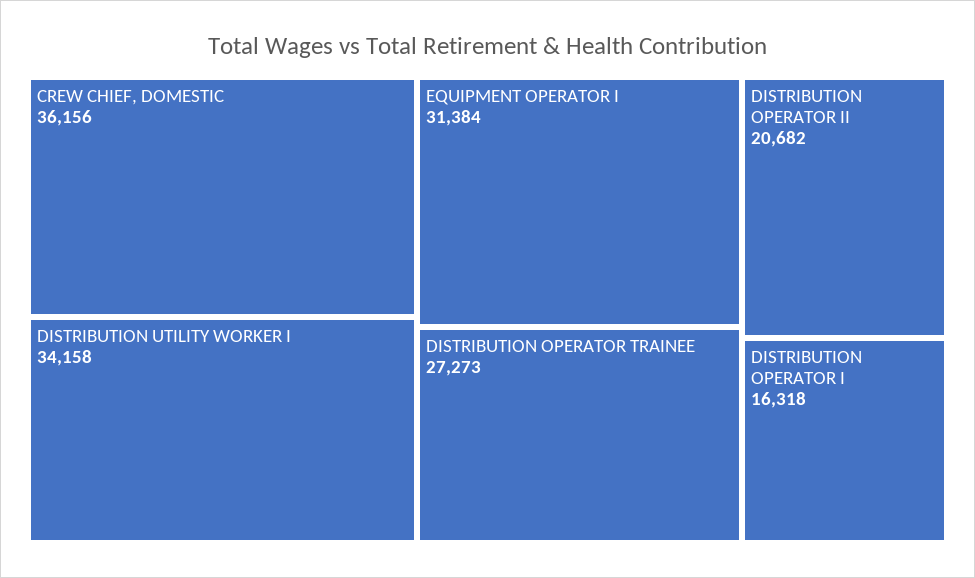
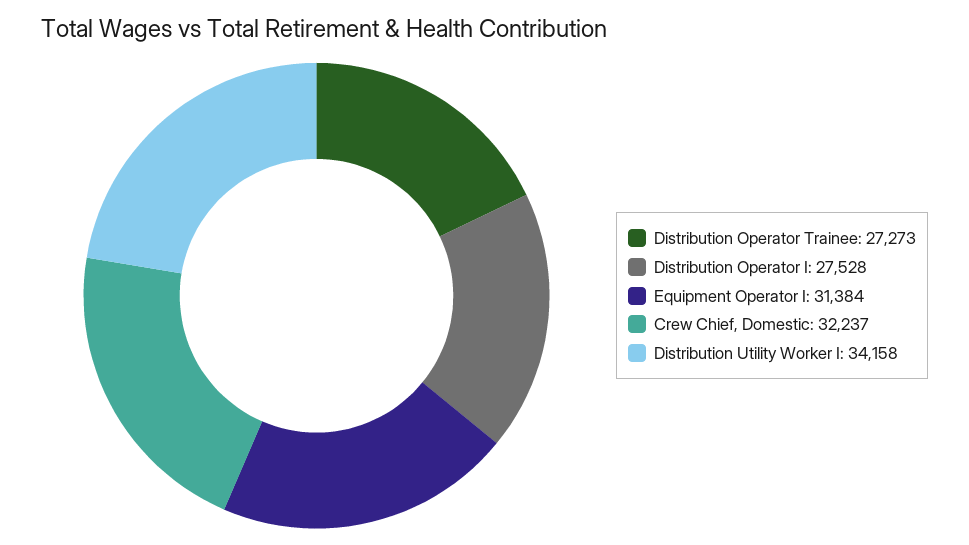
  {
-   "CREW CHIEF, DOMESTIC": 36156,
+   "CREW CHIEF, DOMESTIC": 32237,
    "DISTRIBUTION UTILITY WORKER I": 34158,
    "EQUIPMENT OPERATOR I": 31384,
    "DISTRIBUTION OPERATOR TRAINEE": 27273,
-   "DISTRIBUTION OPERATOR II": 20682,
-   "DISTRIBUTION OPERATOR I": 16318
+   "DISTRIBUTION OPERATOR I": 27528
  }

